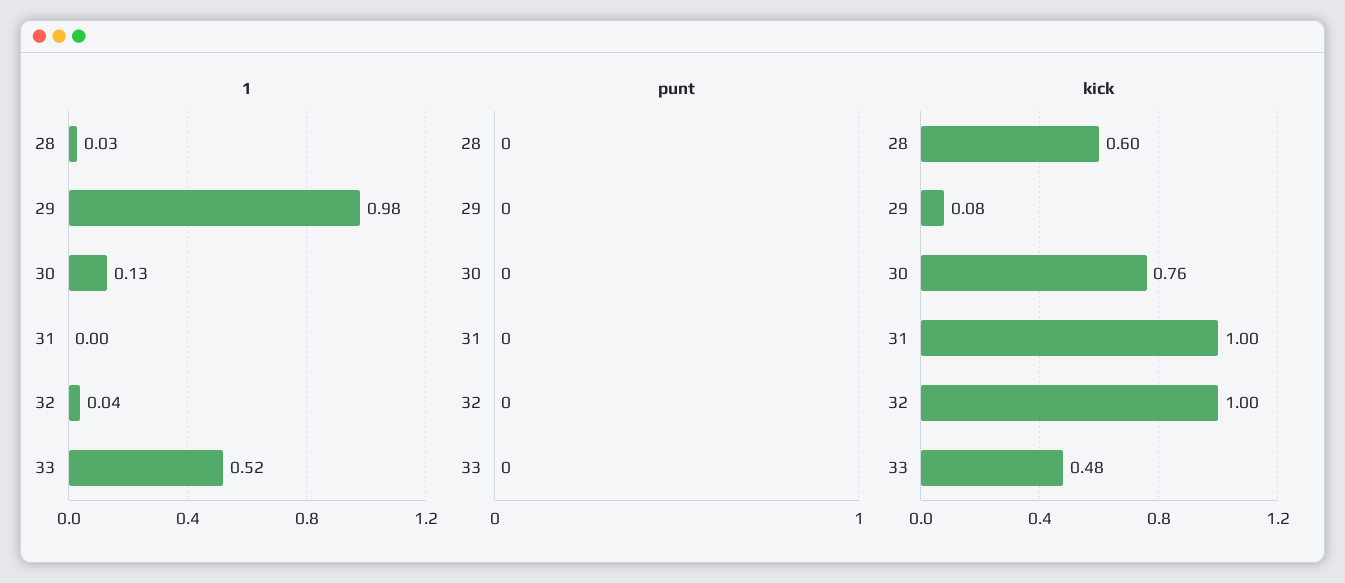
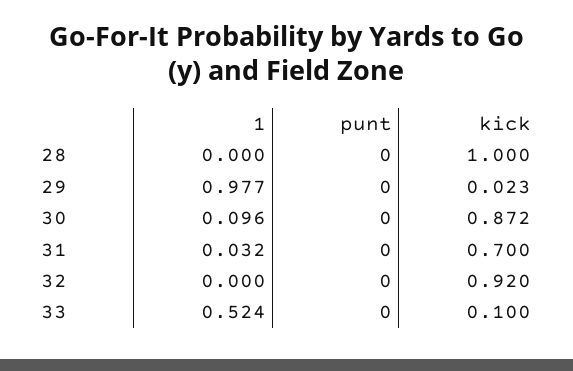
  {
    "1": {
-     "28": 0.03,
+     "28": 0,
      "29": 0.977,
-     "30": 0.13,
+     "30": 0.096,
-     "31": 0,
+     "31": 0.032,
-     "32": 0.04,
+     "32": 0,
      "33": 0.524
    },
    "punt": {
      "28": 0,
      "29": 0,
      "30": 0,
      "31": 0,
      "32": 0,
      "33": 0
    },
    "kick": {
-     "28": 0.6,
+     "28": 1,
-     "29": 0.08,
+     "29": 0.023,
-     "30": 0.76,
+     "30": 0.872,
-     "31": 1,
+     "31": 0.7,
-     "32": 1,
+     "32": 0.92,
-     "33": 0.48
+     "33": 0.1
    }
  }

